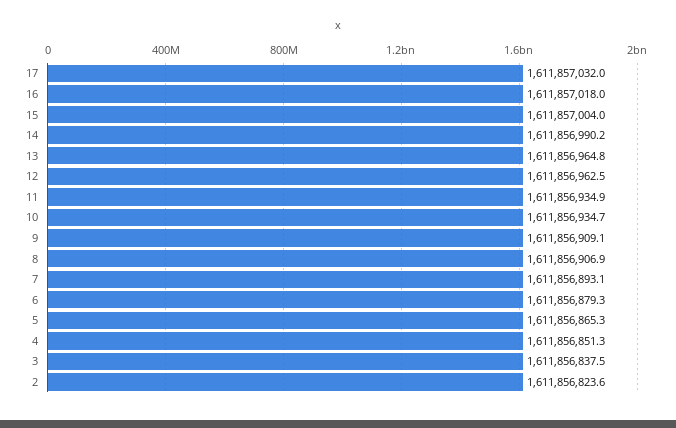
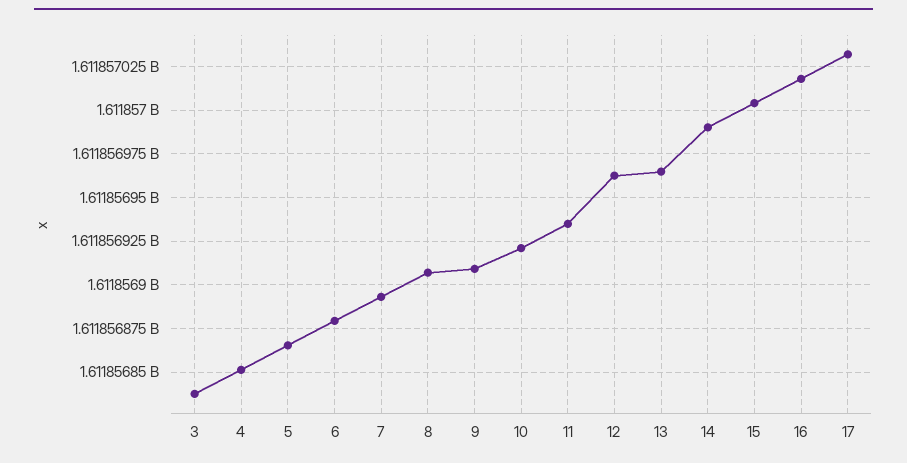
  {
    "17": 1611857032,
    "16": 1611857018,
    "15": 1611857004,
    "14": 1611856990.2,
    "13": 1611856964.8,
    "12": 1611856962.5,
    "11": 1611856934.9,
-   "10": 1611856934.7,
+   "10": 1611856920,
    "9": 1611856909.1,
    "8": 1611856906.9,
    "7": 1611856893.1,
    "6": 1611856879.3,
    "5": 1611856865.3,
    "4": 1611856851.3,
-   "3": 1611856837.5,
+   "3": 1611856837.5
-   "2": 1611856823.6
  }

